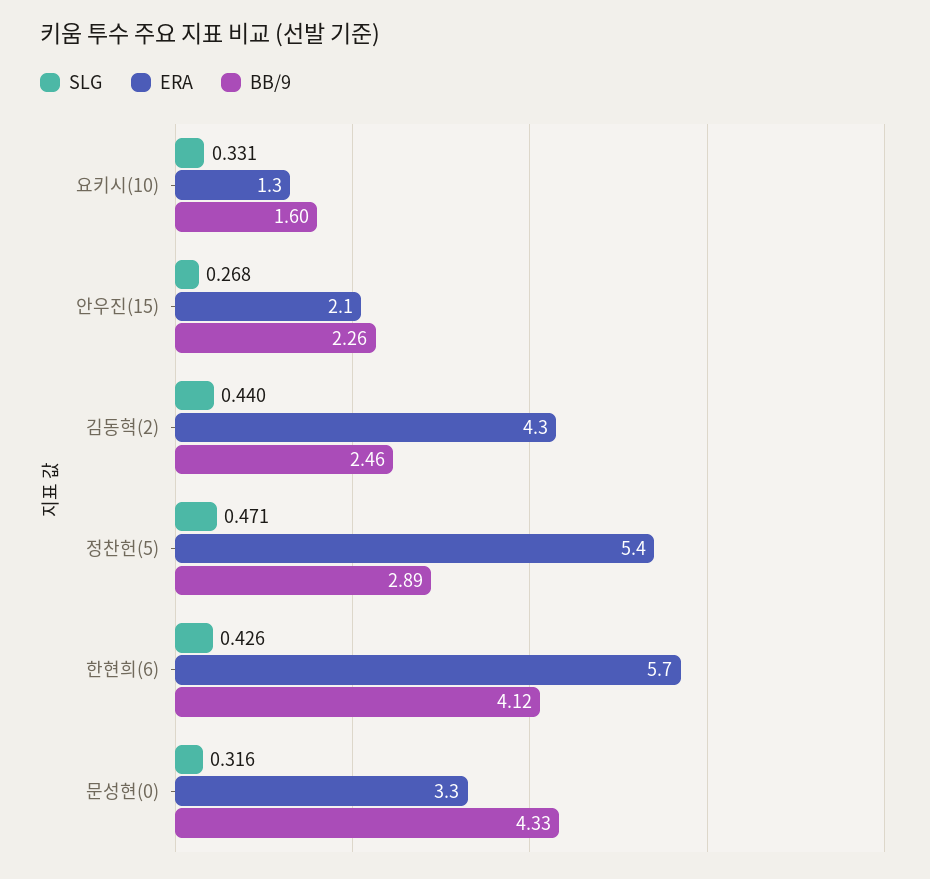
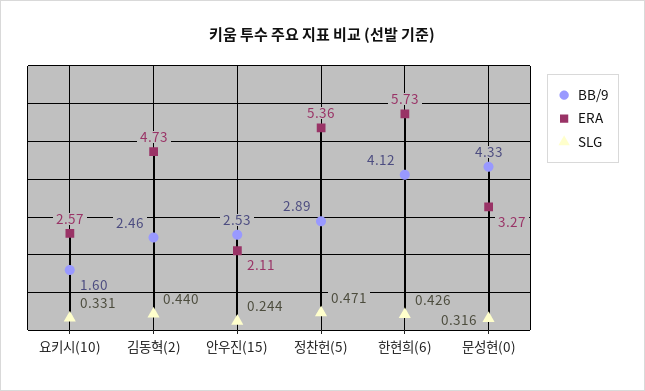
  {
    "SLG": {
      "요키시(10)": 0.331,
-     "안우진(15)": 0.268,
+     "안우진(15)": 0.244,
      "김동혁(2)": 0.44,
      "정찬헌(5)": 0.471,
      "한현희(6)": 0.426,
      "문성현(0)": 0.316
    },
    "ERA": {
-     "요키시(10)": 1.3,
+     "요키시(10)": 2.57,
      "안우진(15)": 2.11,
-     "김동혁(2)": 4.3,
+     "김동혁(2)": 4.73,
      "정찬헌(5)": 5.36,
      "한현희(6)": 5.73,
      "문성현(0)": 3.27
    },
    "BB/9": {
      "요키시(10)": 1.6,
-     "안우진(15)": 2.26,
+     "안우진(15)": 2.53,
      "김동혁(2)": 2.46,
      "정찬헌(5)": 2.89,
      "한현희(6)": 4.12,
      "문성현(0)": 4.33
    }
  }

